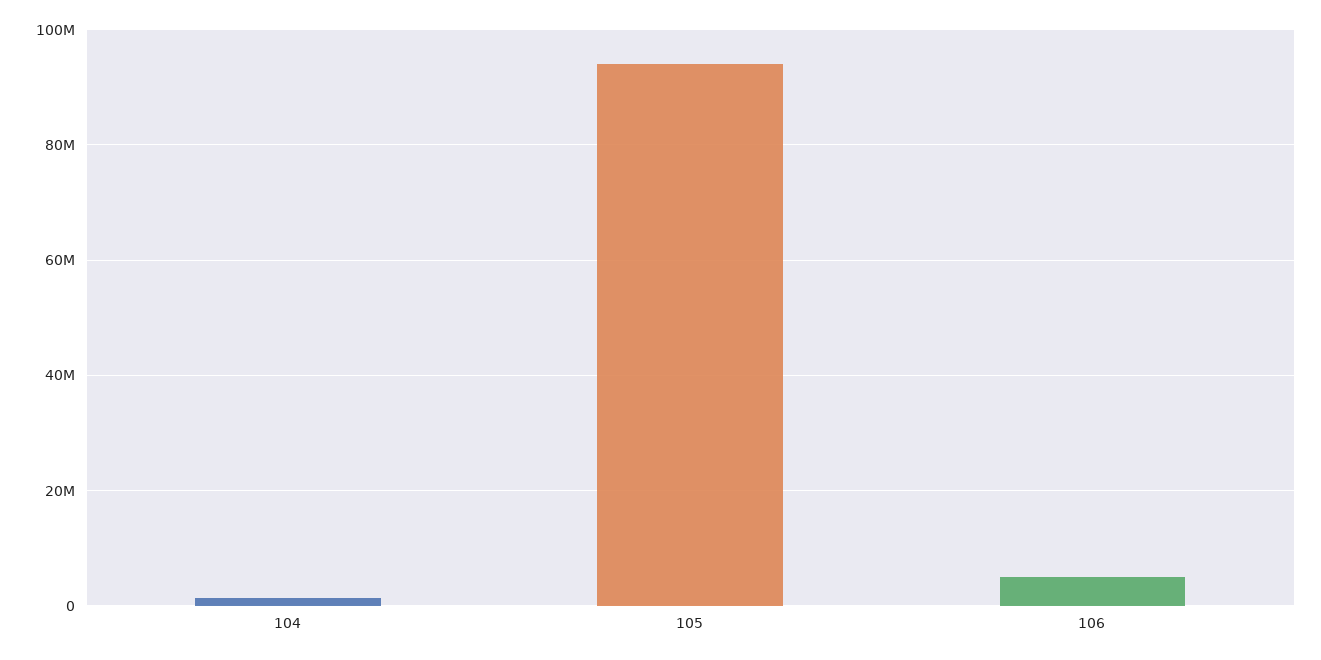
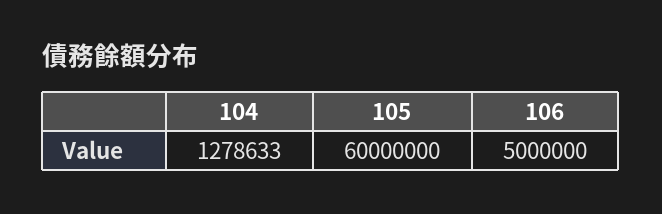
  {
    "104": 1278633,
-   "105": 94000000,
+   "105": 60000000,
    "106": 5000000
  }

